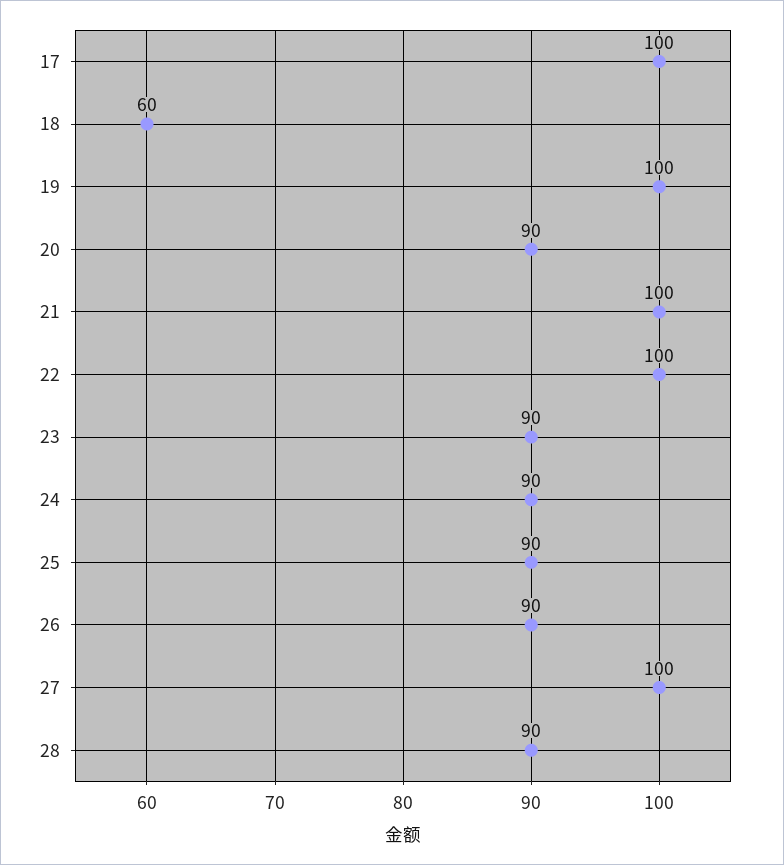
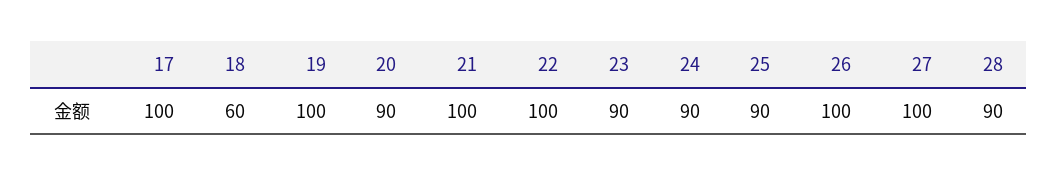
  {
    "17": 100,
    "18": 60,
    "19": 100,
    "20": 90,
    "21": 100,
    "22": 100,
    "23": 90,
    "24": 90,
    "25": 90,
-   "26": 90,
+   "26": 100,
    "27": 100,
    "28": 90
  }

